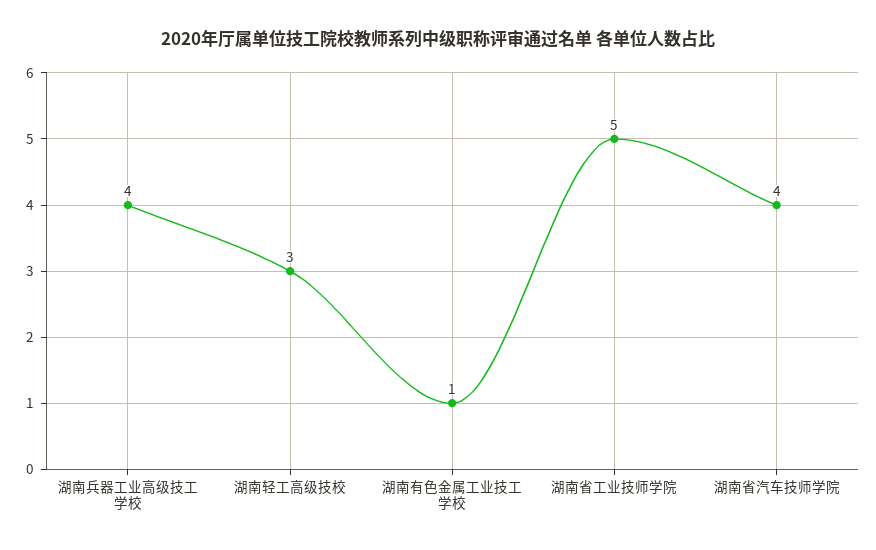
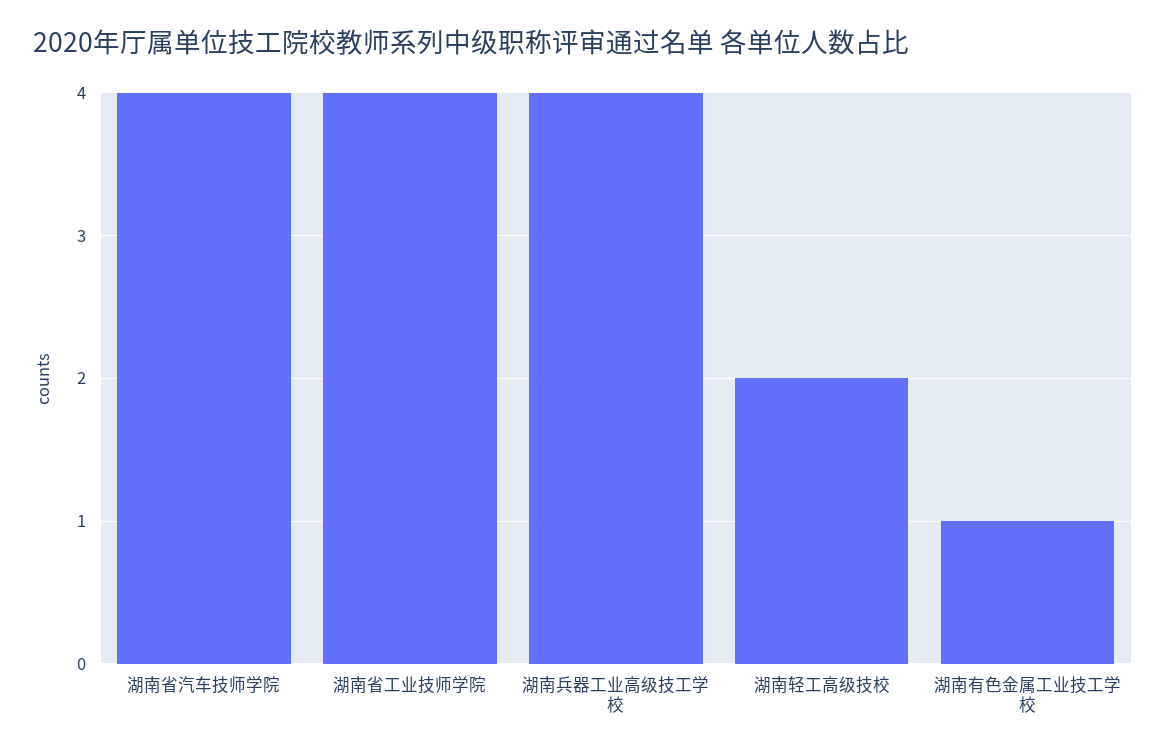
  {
    "湖南兵器工业高级技工学校": 4,
-   "湖南轻工高级技校": 3,
+   "湖南轻工高级技校": 2,
    "湖南有色金属工业技工学校": 1,
-   "湖南省工业技师学院": 5,
+   "湖南省工业技师学院": 4,
    "湖南省汽车技师学院": 4
  }

